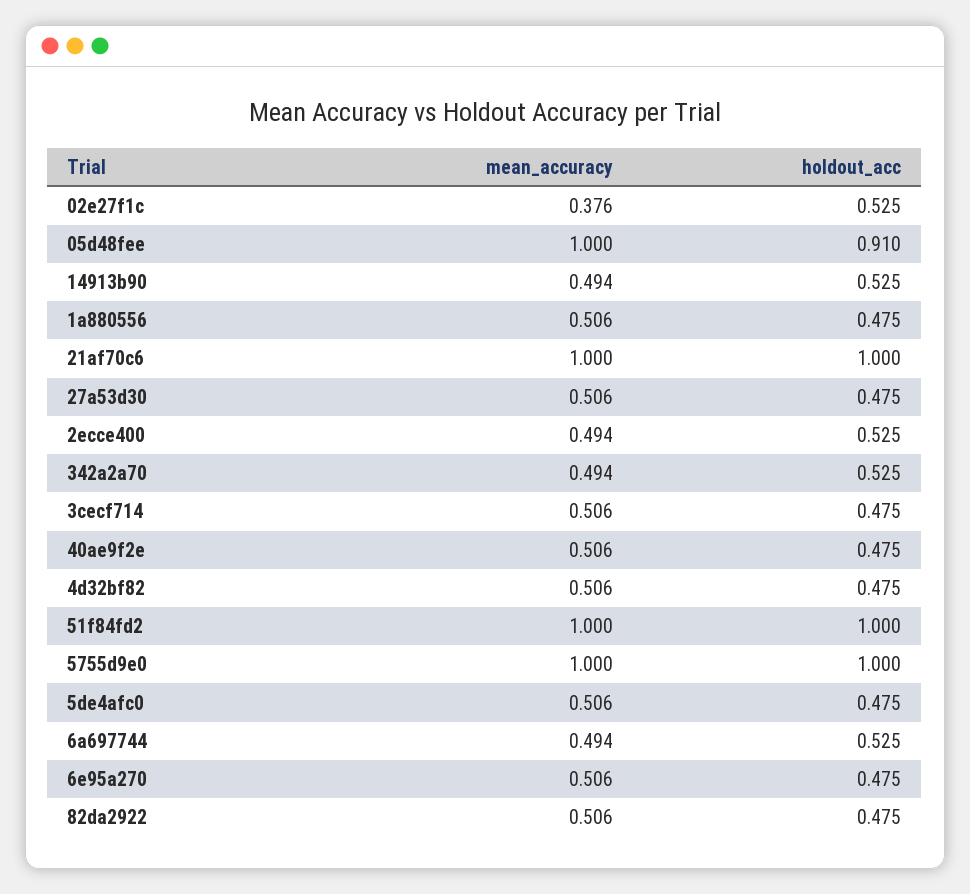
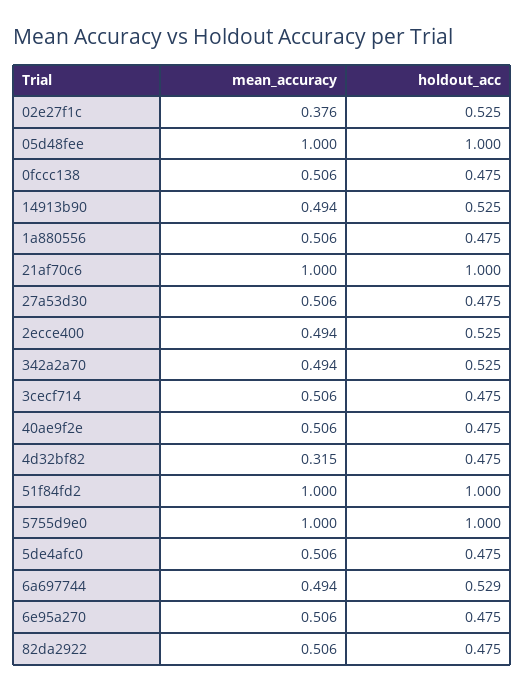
  {
    "mean_accuracy": {
      "02e27f1c": 0.376,
      "05d48fee": 1,
      "14913b90": 0.494,
      "1a880556": 0.506,
      "21af70c6": 1,
      "27a53d30": 0.506,
      "2ecce400": 0.494,
      "342a2a70": 0.494,
      "3cecf714": 0.506,
      "40ae9f2e": 0.506,
-     "4d32bf82": 0.506,
+     "4d32bf82": 0.315,
      "51f84fd2": 1,
      "5755d9e0": 1,
      "5de4afc0": 0.506,
      "6a697744": 0.494,
      "6e95a270": 0.506,
-     "82da2922": 0.506
+     "82da2922": 0.506,
+     "0fccc138": 0.506
    },
    "holdout_acc": {
      "02e27f1c": 0.525,
-     "05d48fee": 0.91,
+     "05d48fee": 1,
      "14913b90": 0.525,
      "1a880556": 0.475,
      "21af70c6": 1,
      "27a53d30": 0.475,
      "2ecce400": 0.525,
      "342a2a70": 0.525,
      "3cecf714": 0.475,
      "40ae9f2e": 0.475,
      "4d32bf82": 0.475,
      "51f84fd2": 1,
      "5755d9e0": 1,
      "5de4afc0": 0.475,
-     "6a697744": 0.525,
+     "6a697744": 0.529,
      "6e95a270": 0.475,
-     "82da2922": 0.475
+     "82da2922": 0.475,
+     "0fccc138": 0.475
    }
  }

